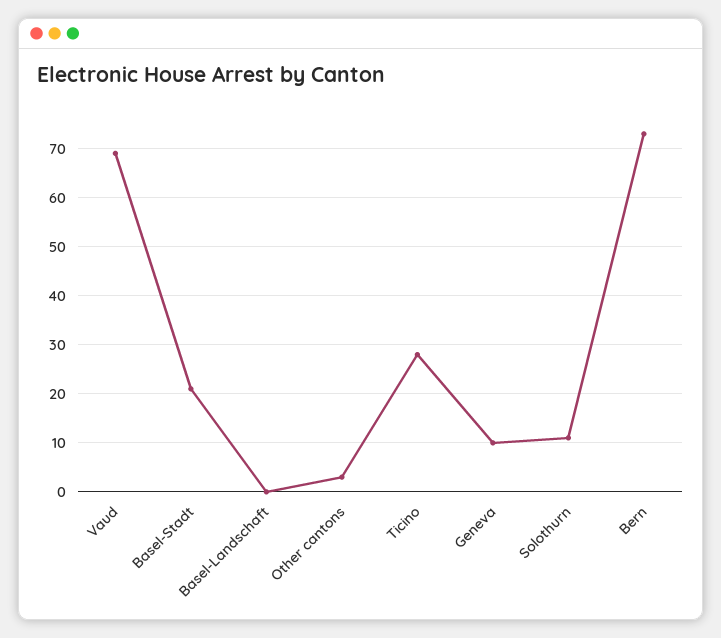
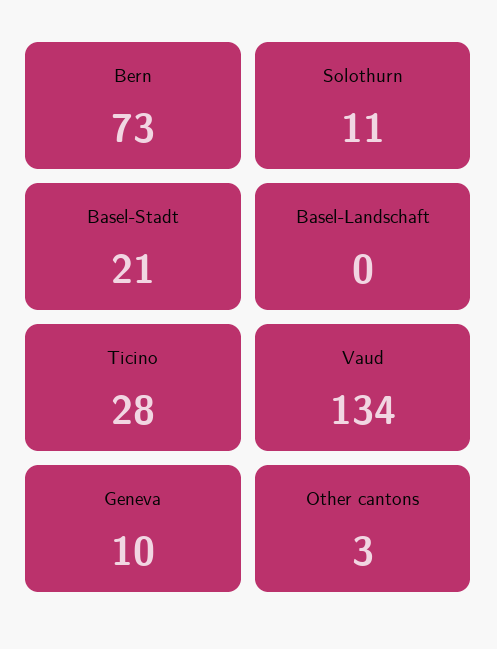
  {
-   "Vaud": 70,
+   "Vaud": 134,
    "Basel-Stadt": 21,
    "Basel-Landschaft": 0,
    "Other cantons": 3,
    "Ticino": 28,
    "Geneva": 10,
    "Solothurn": 11,
    "Bern": 73
  }

